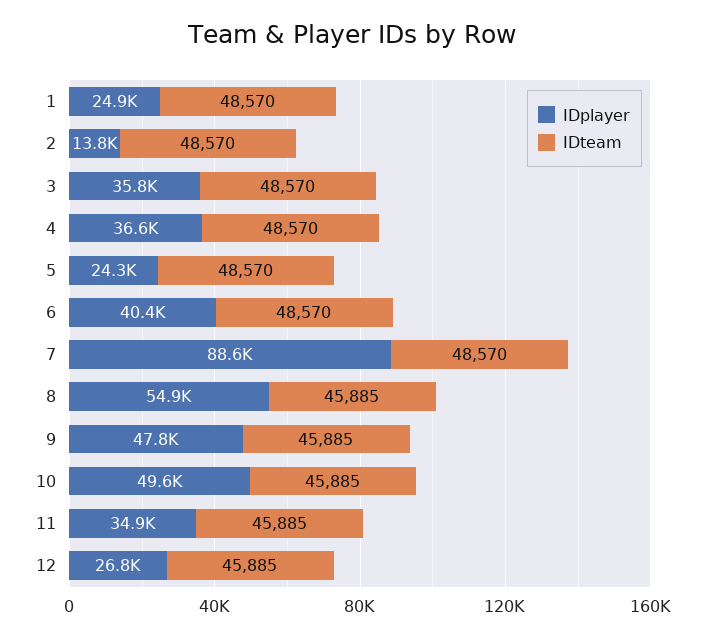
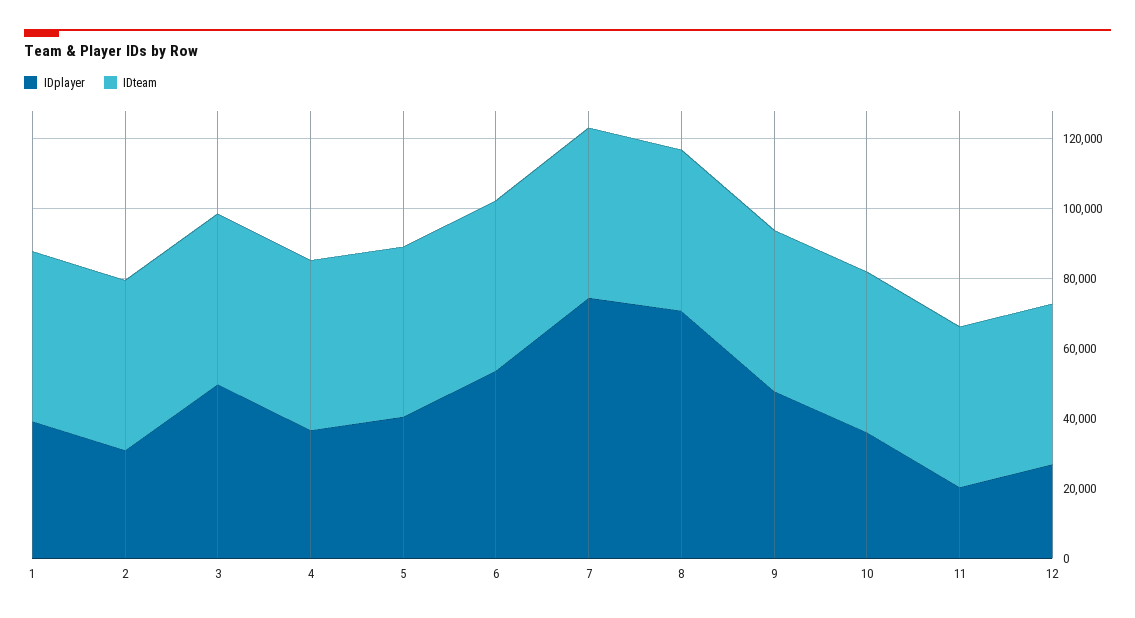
  {
    "IDplayer": {
-     "1": 24900,
+     "1": 40000,
-     "2": 13800,
+     "2": 30000,
-     "3": 35800,
+     "3": 50000,
      "4": 36600,
-     "5": 24300,
+     "5": 40000,
-     "6": 40400,
+     "6": 55000,
-     "7": 88600,
+     "7": 75000,
-     "8": 54900,
+     "8": 70000,
      "9": 47800,
-     "10": 49600,
+     "10": 35000,
-     "11": 34900,
+     "11": 20000,
      "12": 26800
    },
    "IDteam": {
      "1": 48570,
      "2": 48570,
      "3": 48570,
      "4": 48570,
      "5": 48570,
      "6": 48570,
      "7": 48570,
      "8": 45885,
      "9": 45885,
      "10": 45885,
      "11": 45885,
      "12": 45885
    }
  }

